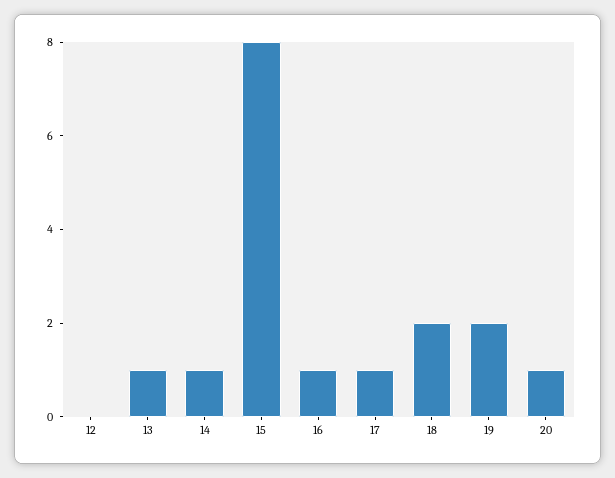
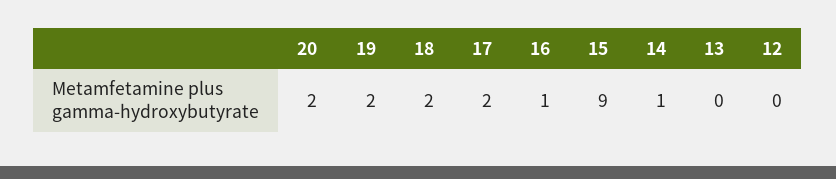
  {
    "12": 0,
-   "13": 1,
+   "13": 0,
    "14": 1,
-   "15": 8,
+   "15": 9,
    "16": 1,
-   "17": 1,
+   "17": 2,
    "18": 2,
    "19": 2,
-   "20": 1
+   "20": 2
  }

